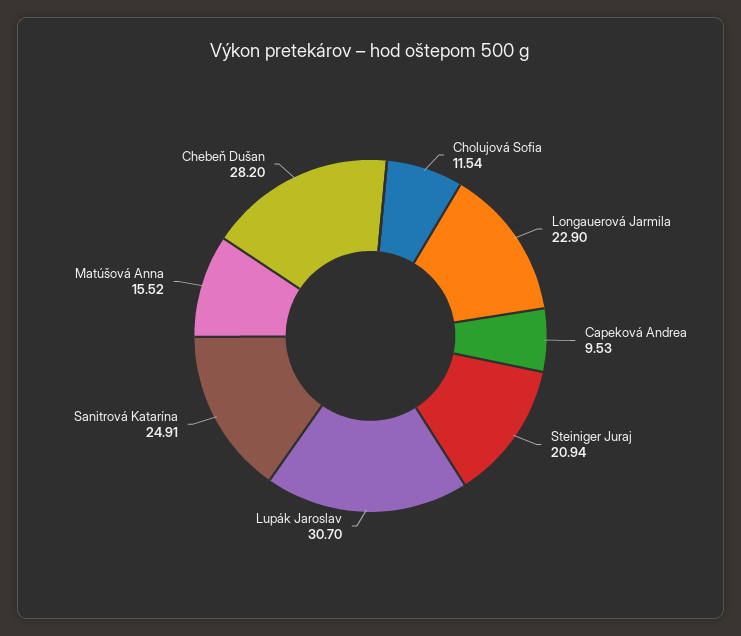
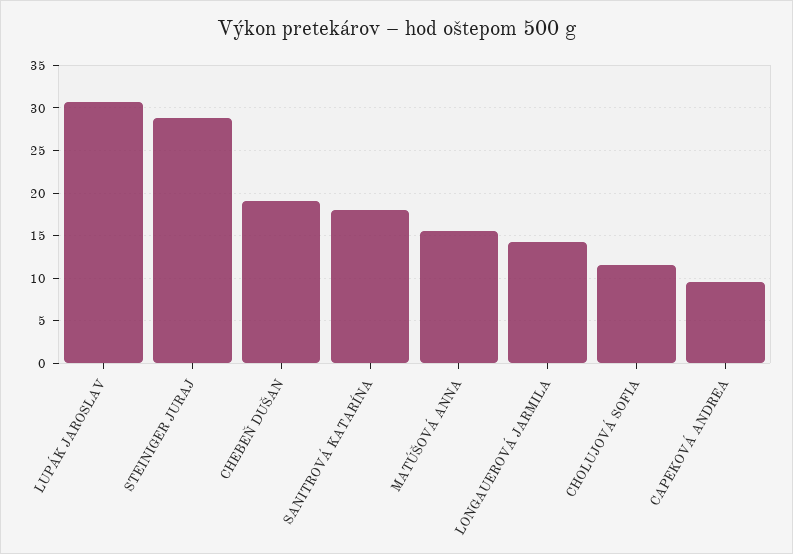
  {
    "Cholujová Sofia": 11.54,
-   "Longauerová Jarmila": 22.9,
+   "Longauerová Jarmila": 14,
    "Capeková Andrea": 9.53,
-   "Steiniger Juraj": 20.94,
+   "Steiniger Juraj": 29,
    "Lupák Jaroslav": 30.7,
-   "Sanitrová Katarína": 24.91,
+   "Sanitrová Katarína": 18,
    "Matúšová Anna": 15.52,
-   "Chebeň Dušan": 28.2
+   "Chebeň Dušan": 19
  }

